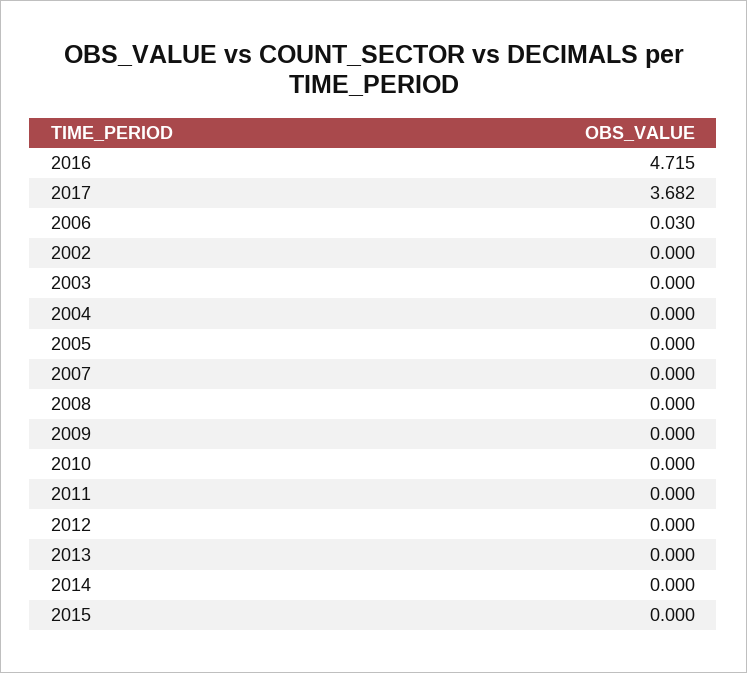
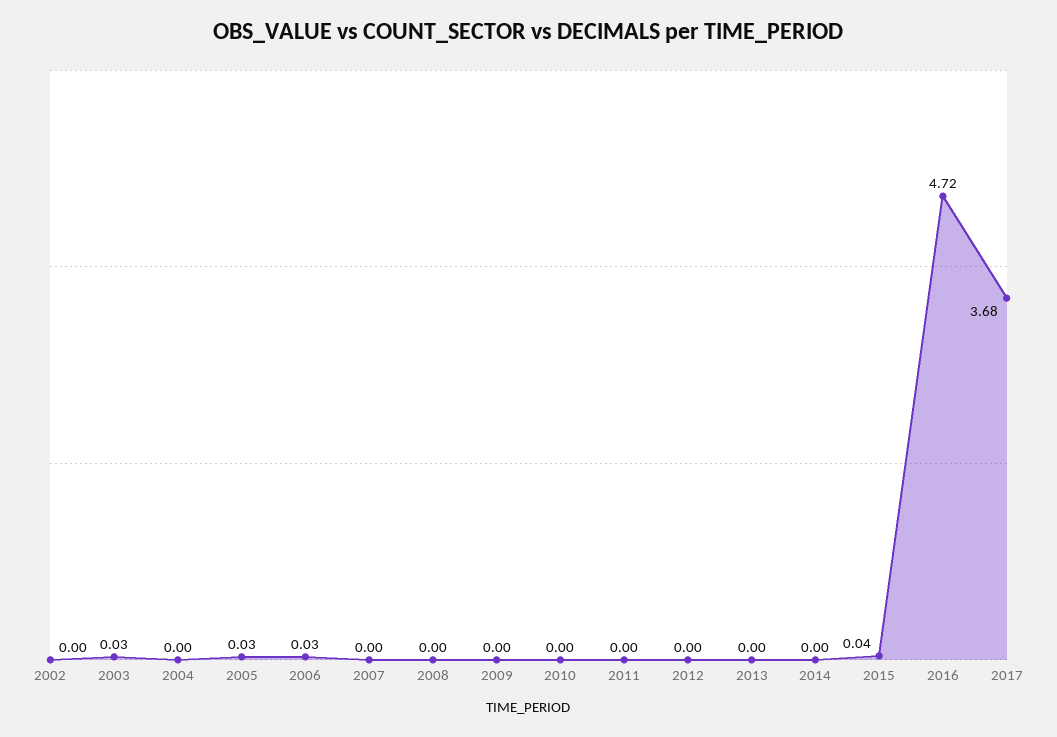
  {
    "2016": 4.715,
    "2017": 3.682,
    "2006": 0.03,
    "2002": 0,
-   "2003": 0,
+   "2003": 0.03,
    "2004": 0,
-   "2005": 0,
+   "2005": 0.03,
    "2007": 0,
    "2008": 0,
    "2009": 0,
    "2010": 0,
    "2011": 0,
    "2012": 0,
    "2013": 0,
    "2014": 0,
-   "2015": 0
+   "2015": 0.04
  }

